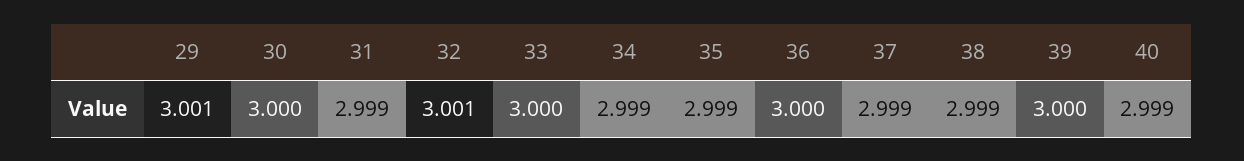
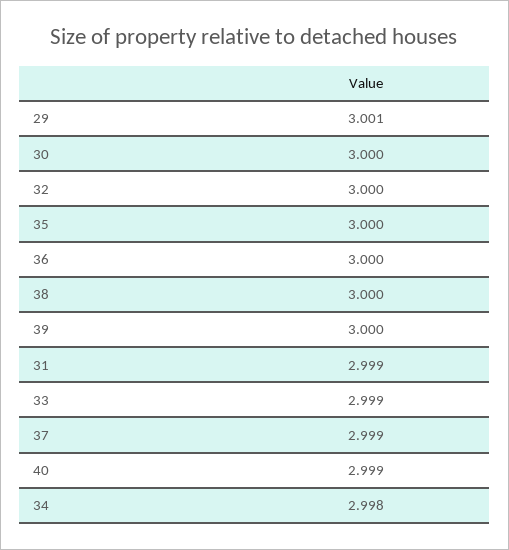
  {
    "29": 3.001,
    "30": 3,
    "31": 2.999,
-   "32": 3.001,
+   "32": 3,
-   "33": 3,
+   "33": 2.999,
-   "34": 2.999,
+   "34": 2.998,
-   "35": 2.999,
+   "35": 3,
    "36": 3,
    "37": 2.999,
-   "38": 2.999,
+   "38": 3,
    "39": 3,
    "40": 2.999
  }

